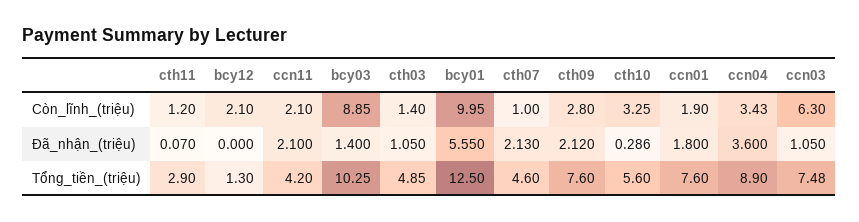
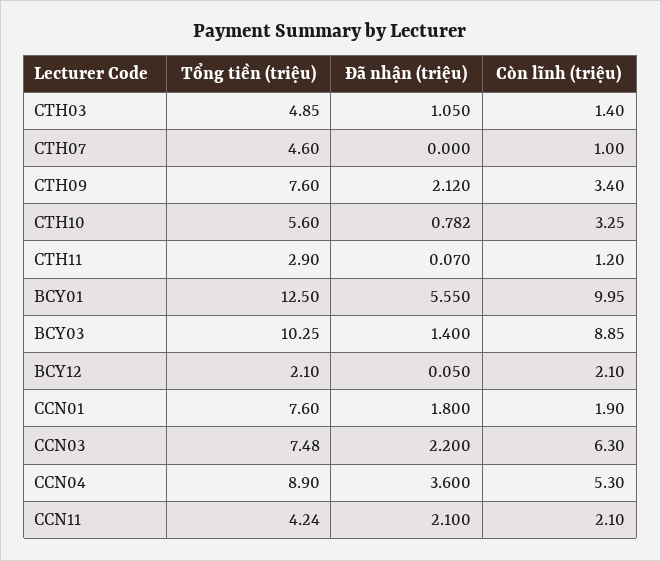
  {
    "cth11": {
      "Còn_lĩnh_(triệu)": 1.2,
      "Đã_nhận_(triệu)": 0.07,
      "Tổng_tiền_(triệu)": 2.9
    },
    "bcy12": {
      "Còn_lĩnh_(triệu)": 2.1,
-     "Đã_nhận_(triệu)": 0,
+     "Đã_nhận_(triệu)": 0.05,
-     "Tổng_tiền_(triệu)": 1.3
+     "Tổng_tiền_(triệu)": 2.1
    },
    "ccn11": {
      "Còn_lĩnh_(triệu)": 2.1,
      "Đã_nhận_(triệu)": 2.1,
-     "Tổng_tiền_(triệu)": 4.2
+     "Tổng_tiền_(triệu)": 4.24
    },
    "bcy03": {
      "Còn_lĩnh_(triệu)": 8.85,
      "Đã_nhận_(triệu)": 1.4,
      "Tổng_tiền_(triệu)": 10.25
    },
    "cth03": {
      "Còn_lĩnh_(triệu)": 1.4,
      "Đã_nhận_(triệu)": 1.05,
      "Tổng_tiền_(triệu)": 4.85
    },
    "bcy01": {
      "Còn_lĩnh_(triệu)": 9.95,
      "Đã_nhận_(triệu)": 5.55,
      "Tổng_tiền_(triệu)": 12.5
    },
    "cth07": {
      "Còn_lĩnh_(triệu)": 1,
-     "Đã_nhận_(triệu)": 2.13,
+     "Đã_nhận_(triệu)": 0,
      "Tổng_tiền_(triệu)": 4.6
    },
    "cth09": {
-     "Còn_lĩnh_(triệu)": 2.8,
+     "Còn_lĩnh_(triệu)": 3.4,
      "Đã_nhận_(triệu)": 2.12,
      "Tổng_tiền_(triệu)": 7.6
    },
    "cth10": {
      "Còn_lĩnh_(triệu)": 3.25,
-     "Đã_nhận_(triệu)": 0.286,
+     "Đã_nhận_(triệu)": 0.782,
      "Tổng_tiền_(triệu)": 5.6
    },
    "ccn01": {
      "Còn_lĩnh_(triệu)": 1.9,
      "Đã_nhận_(triệu)": 1.8,
      "Tổng_tiền_(triệu)": 7.6
    },
    "ccn04": {
-     "Còn_lĩnh_(triệu)": 3.43,
+     "Còn_lĩnh_(triệu)": 5.3,
      "Đã_nhận_(triệu)": 3.6,
      "Tổng_tiền_(triệu)": 8.9
    },
    "ccn03": {
      "Còn_lĩnh_(triệu)": 6.3,
-     "Đã_nhận_(triệu)": 1.05,
+     "Đã_nhận_(triệu)": 2.2,
      "Tổng_tiền_(triệu)": 7.48
    }
  }

